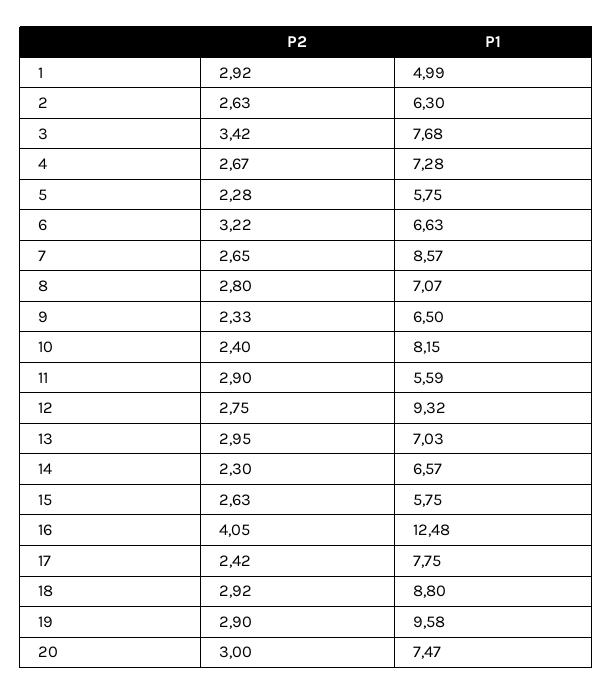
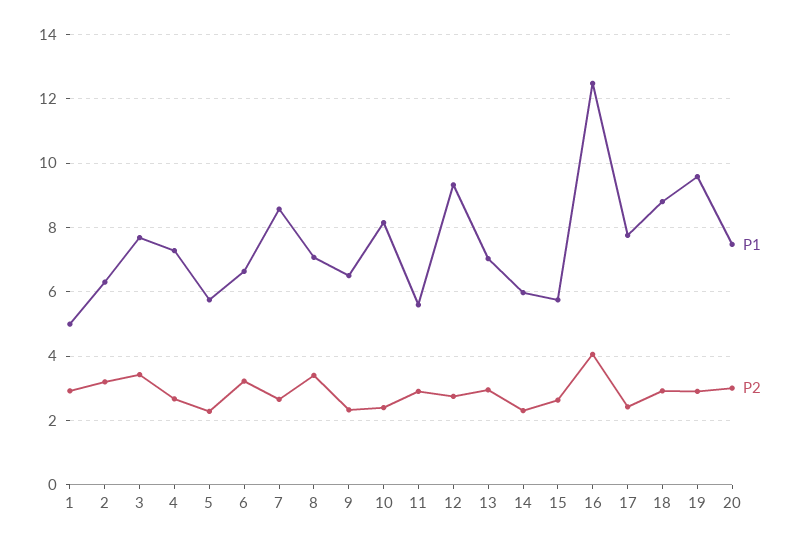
  {
    "P2": {
      "1": 2.92,
-     "2": 2.63,
+     "2": 3.2,
      "3": 3.42,
      "4": 2.67,
      "5": 2.28,
      "6": 3.22,
      "7": 2.65,
-     "8": 2.8,
+     "8": 3.4,
      "9": 2.33,
      "10": 2.4,
      "11": 2.9,
      "12": 2.75,
      "13": 2.95,
      "14": 2.3,
      "15": 2.63,
      "16": 4.05,
      "17": 2.42,
      "18": 2.92,
      "19": 2.9,
      "20": 3
    },
    "P1": {
      "1": 4.99,
      "2": 6.3,
      "3": 7.68,
      "4": 7.28,
      "5": 5.75,
      "6": 6.63,
      "7": 8.57,
      "8": 7.07,
      "9": 6.5,
      "10": 8.15,
      "11": 5.59,
      "12": 9.32,
      "13": 7.03,
-     "14": 6.57,
+     "14": 6,
      "15": 5.75,
      "16": 12.48,
      "17": 7.75,
      "18": 8.8,
      "19": 9.58,
      "20": 7.47
    }
  }

